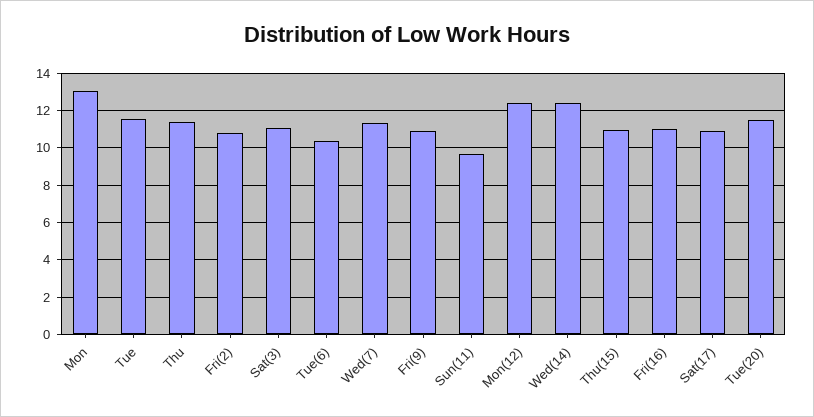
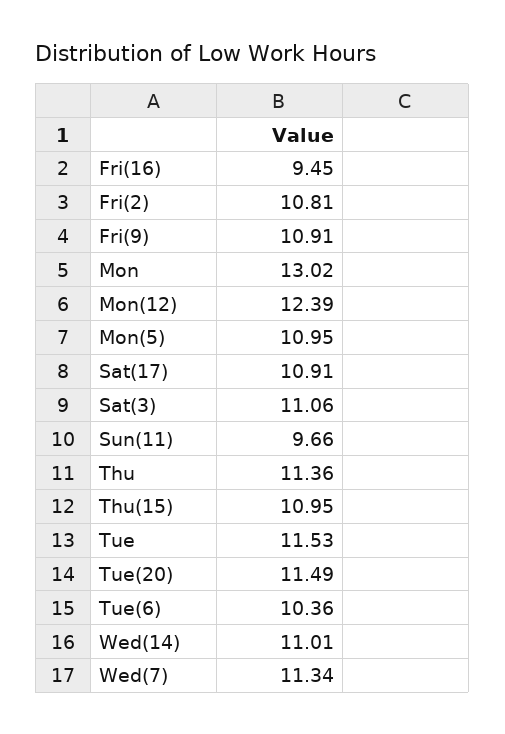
  {
    "Mon": 13.02,
    "Tue": 11.53,
    "Thu": 11.36,
    "Fri(2)": 10.81,
    "Sat(3)": 11.06,
    "Tue(6)": 10.36,
    "Wed(7)": 11.34,
    "Fri(9)": 10.91,
    "Sun(11)": 9.66,
    "Mon(12)": 12.39,
-   "Wed(14)": 12.5,
+   "Wed(14)": 11.01,
    "Thu(15)": 10.95,
-   "Fri(16)": 11,
+   "Fri(16)": 9.45,
    "Sat(17)": 10.91,
-   "Tue(20)": 11.49
+   "Tue(20)": 11.49,
+   "Mon(5)": 10.95
  }

